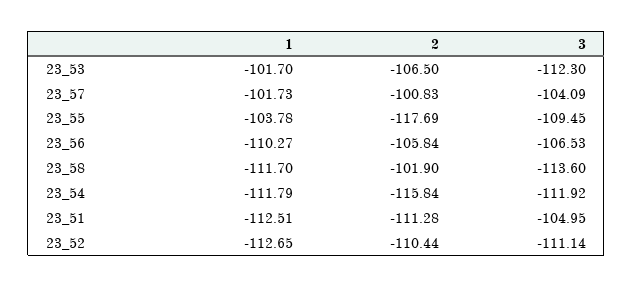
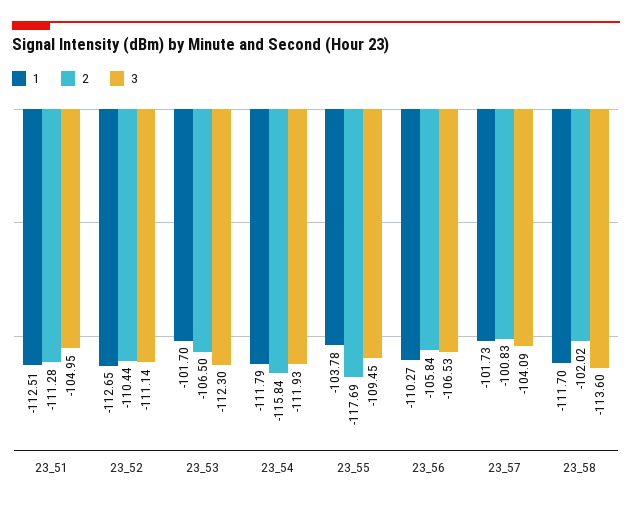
  {
    "1": {
      "23_53": -101.7,
      "23_57": -101.73,
      "23_55": -103.78,
      "23_56": -110.27,
      "23_58": -111.7,
      "23_54": -111.79,
      "23_51": -112.51,
      "23_52": -112.65
    },
    "2": {
      "23_53": -106.5,
      "23_57": -100.83,
      "23_55": -117.69,
      "23_56": -105.84,
-     "23_58": -101.9,
+     "23_58": -102.02,
      "23_54": -115.84,
      "23_51": -111.28,
      "23_52": -110.44
    },
    "3": {
      "23_53": -112.3,
      "23_57": -104.09,
      "23_55": -109.45,
      "23_56": -106.53,
      "23_58": -113.6,
-     "23_54": -111.92,
+     "23_54": -111.93,
      "23_51": -104.95,
      "23_52": -111.14
    }
  }

